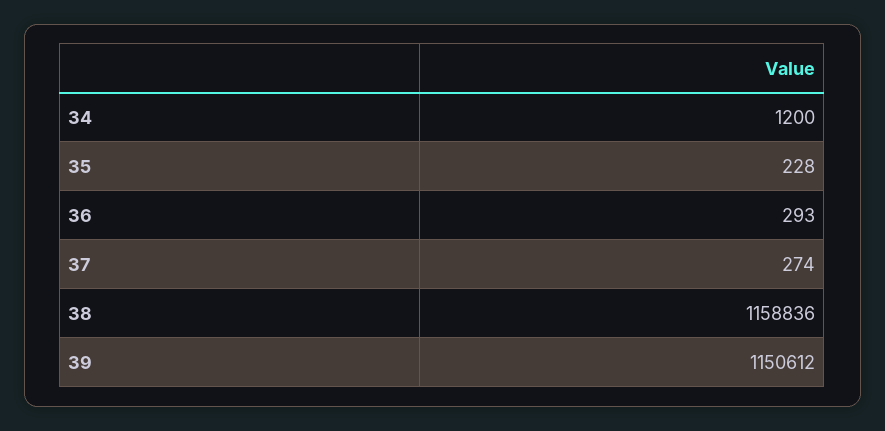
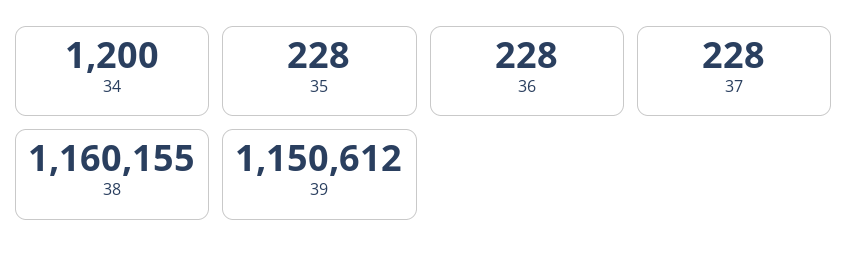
  {
    "34": 1200,
    "35": 228,
-   "36": 293,
+   "36": 228,
-   "37": 274,
+   "37": 228,
-   "38": 1158836,
+   "38": 1160155,
    "39": 1150612
  }

